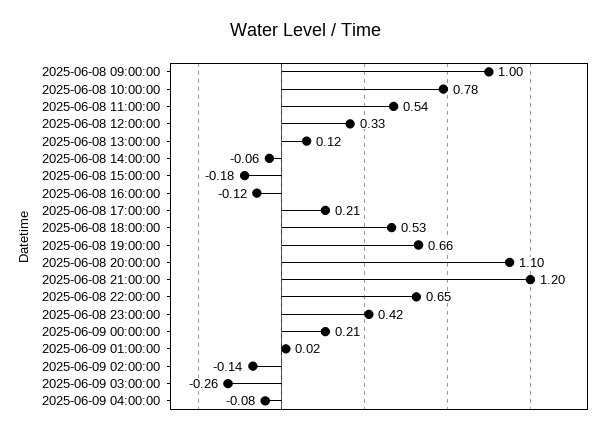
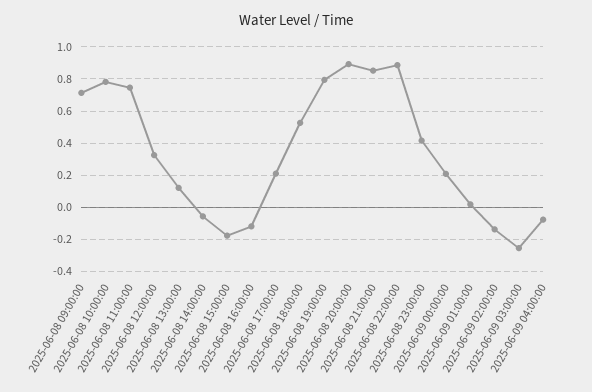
  {
-   "2025-06-08 09:00:00": 1,
+   "2025-06-08 09:00:00": 0.7,
    "2025-06-08 10:00:00": 0.78,
-   "2025-06-08 11:00:00": 0.54,
+   "2025-06-08 11:00:00": 0.75,
    "2025-06-08 12:00:00": 0.33,
    "2025-06-08 13:00:00": 0.12,
    "2025-06-08 14:00:00": -0.06,
    "2025-06-08 15:00:00": -0.18,
    "2025-06-08 16:00:00": -0.12,
    "2025-06-08 17:00:00": 0.21,
    "2025-06-08 18:00:00": 0.53,
-   "2025-06-08 19:00:00": 0.66,
+   "2025-06-08 19:00:00": 0.8,
-   "2025-06-08 20:00:00": 1.1,
+   "2025-06-08 20:00:00": 0.9,
-   "2025-06-08 21:00:00": 1.2,
+   "2025-06-08 21:00:00": 0.85,
-   "2025-06-08 22:00:00": 0.65,
+   "2025-06-08 22:00:00": 0.9,
    "2025-06-08 23:00:00": 0.42,
    "2025-06-09 00:00:00": 0.21,
    "2025-06-09 01:00:00": 0.02,
    "2025-06-09 02:00:00": -0.14,
    "2025-06-09 03:00:00": -0.26,
    "2025-06-09 04:00:00": -0.08
  }

